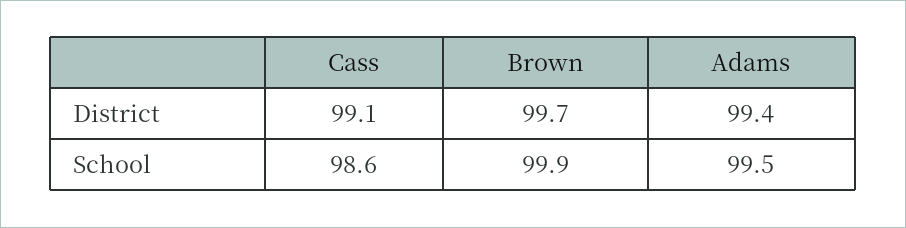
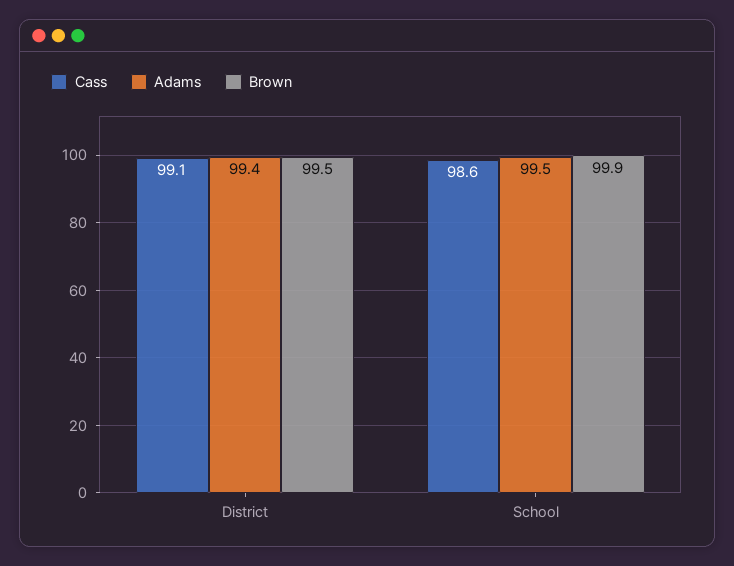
  {
    "Cass": {
      "District": 99.1,
      "School": 98.6
    },
    "Brown": {
-     "District": 99.7,
+     "District": 99.5,
      "School": 99.9
    },
    "Adams": {
      "District": 99.4,
      "School": 99.5
    }
  }

